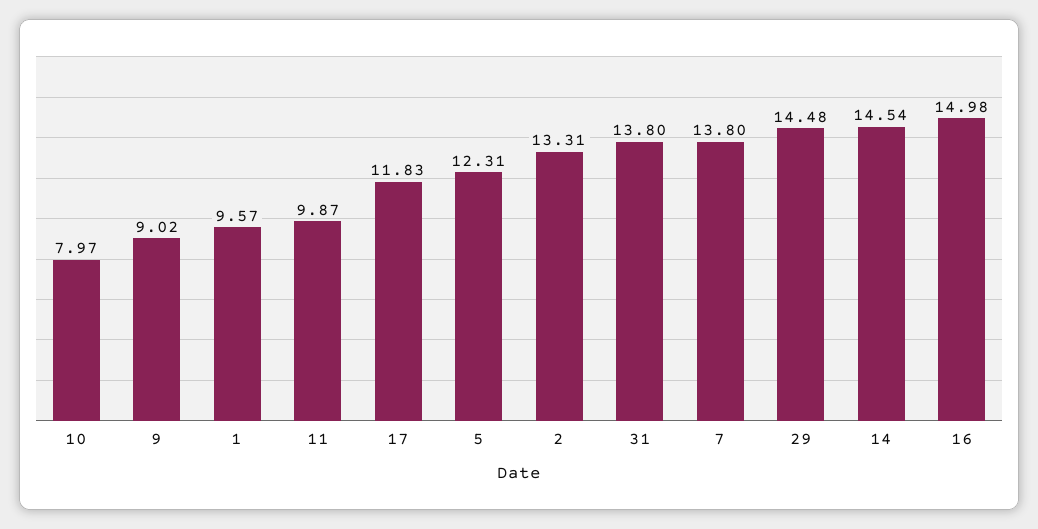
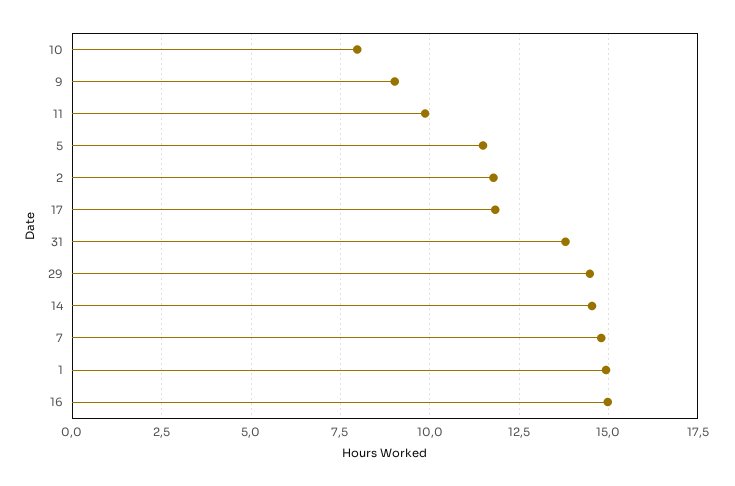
  {
    "10": 7.97,
    "9": 9.02,
-   "1": 9.57,
+   "1": 15,
    "11": 9.87,
    "17": 11.83,
-   "5": 12.31,
+   "5": 11.5,
-   "2": 13.31,
+   "2": 11.75,
    "31": 13.8,
-   "7": 13.8,
+   "7": 14.75,
    "29": 14.48,
    "14": 14.54,
    "16": 14.98
  }

